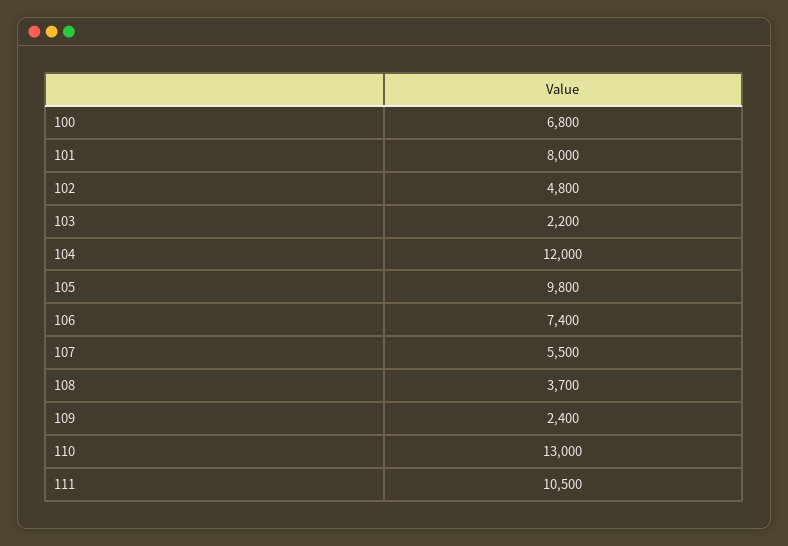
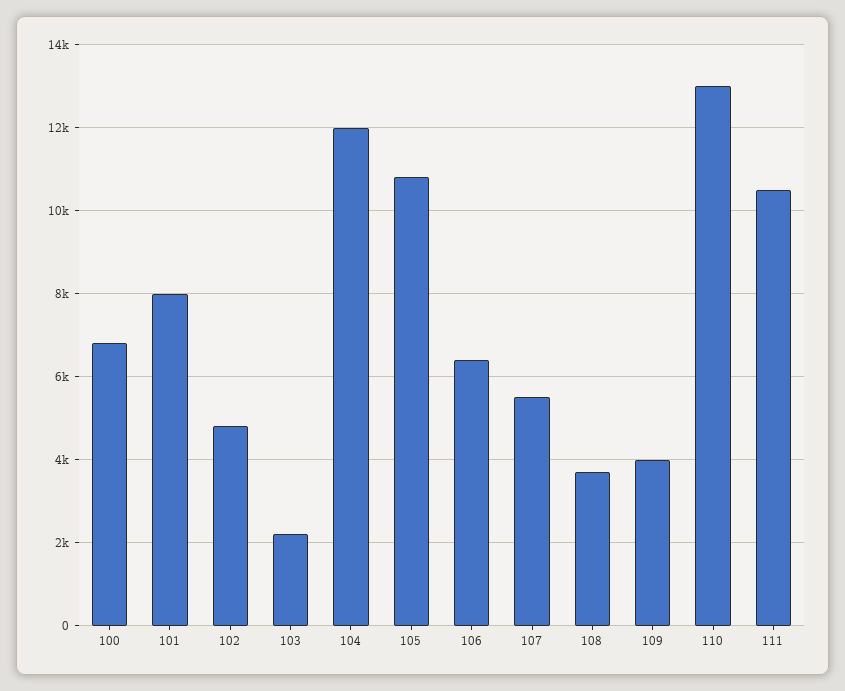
  {
    "100": 6800,
    "101": 8000,
    "102": 4800,
    "103": 2200,
    "104": 12000,
-   "105": 9800,
+   "105": 10800,
-   "106": 7400,
+   "106": 6400,
    "107": 5500,
    "108": 3700,
-   "109": 2400,
+   "109": 4000,
    "110": 13000,
    "111": 10500
  }

